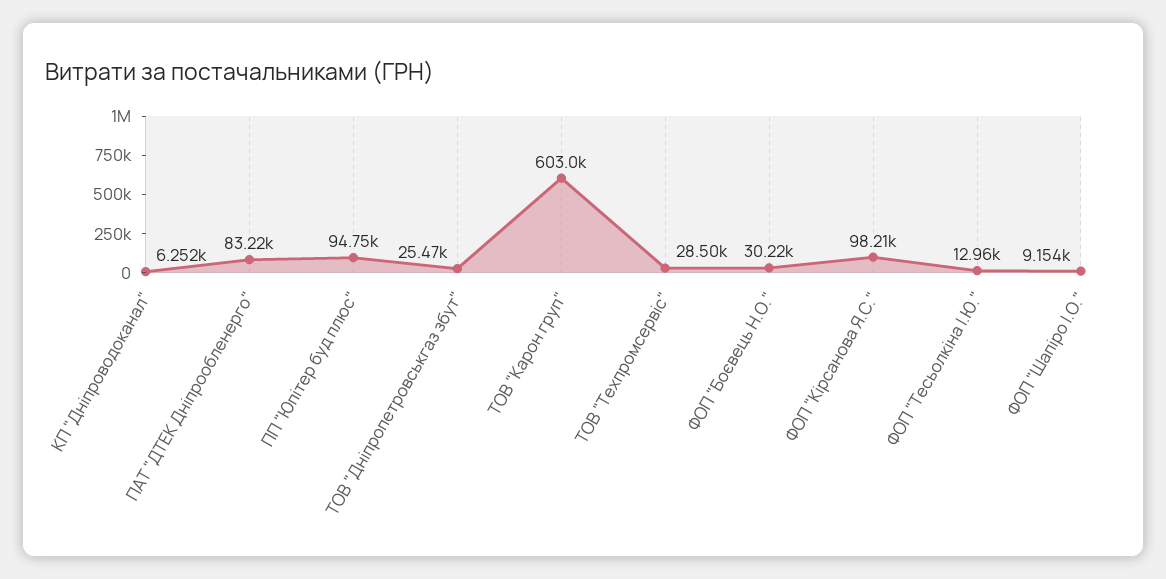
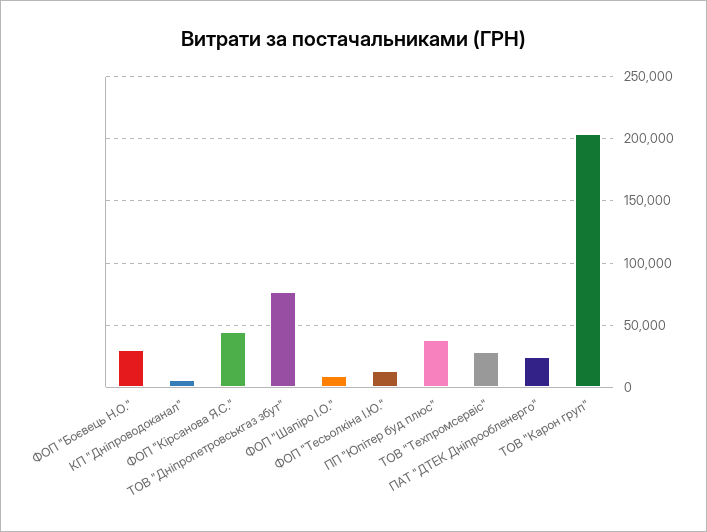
  {
    "КП \"Дніпроводоканал\"": 6252,
-   "ПАТ \"ДТЕК Дніпрообленерго\"": 83220,
+   "ПАТ \"ДТЕК Дніпрообленерго\"": 25000,
-   "ПП \"Юпітер буд плюс\"": 94750,
+   "ПП \"Юпітер буд плюс\"": 40000,
-   "ТОВ \"Дніпропетровськгаз збут\"": 25470,
+   "ТОВ \"Дніпропетровськгаз збут\"": 75000,
-   "ТОВ \"Карон груп\"": 603000,
+   "ТОВ \"Карон груп\"": 205000,
    "ТОВ \"Техпромсервіс\"": 28500,
    "ФОП \"Боєвець Н.О.\"": 30220,
-   "ФОП \"Кірсанова Я.С.\"": 98210,
+   "ФОП \"Кірсанова Я.С.\"": 45000,
    "ФОП \"Тесьолкіна І.Ю.\"": 12960,
    "ФОП \"Шапіро І.О.\"": 9154
  }

